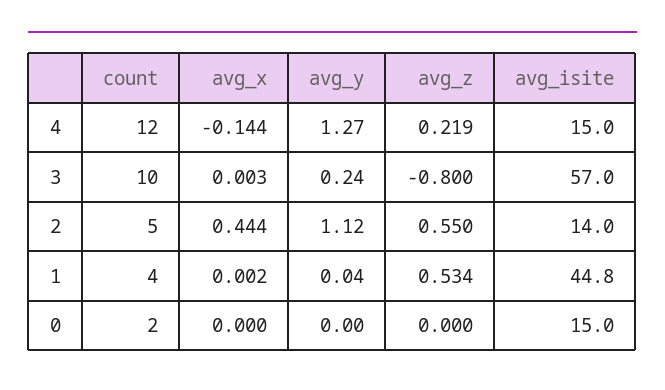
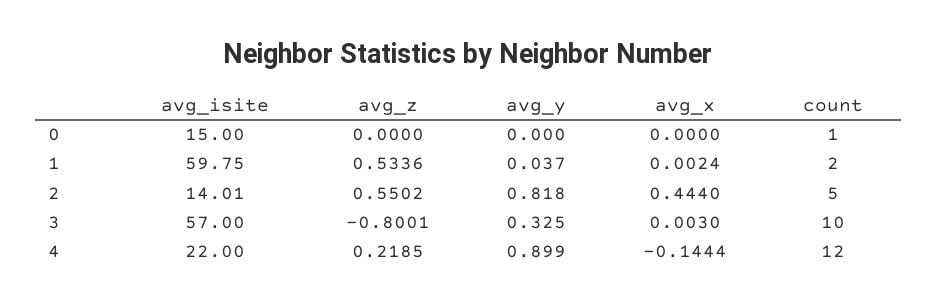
  {
    "count": {
      "4": 12,
      "3": 10,
      "2": 5,
-     "1": 4,
+     "1": 2,
-     "0": 2
+     "0": 1
    },
    "avg_x": {
      "4": -0.1444,
      "3": 0.003,
      "2": 0.444,
      "1": 0.0024,
      "0": 0
    },
    "avg_y": {
-     "4": 1.27,
+     "4": 0.899,
-     "3": 0.24,
+     "3": 0.325,
-     "2": 1.12,
+     "2": 0.818,
      "1": 0.037,
      "0": 0
    },
    "avg_z": {
      "4": 0.2185,
      "3": -0.8001,
      "2": 0.5502,
      "1": 0.5336,
      "0": 0
    },
    "avg_isite": {
-     "4": 15,
+     "4": 22,
      "3": 57,
      "2": 14.01,
-     "1": 44.8,
+     "1": 59.75,
      "0": 15
    }
  }

